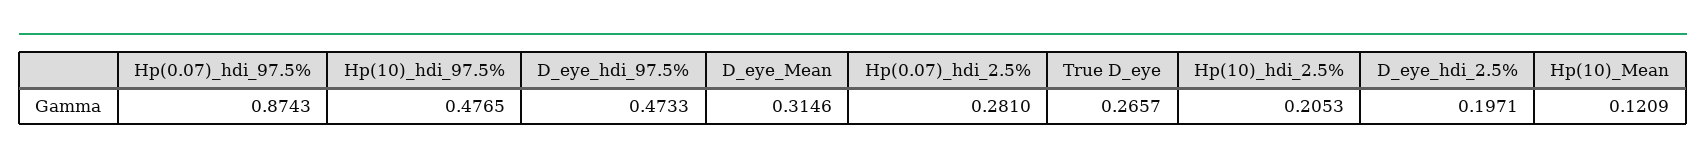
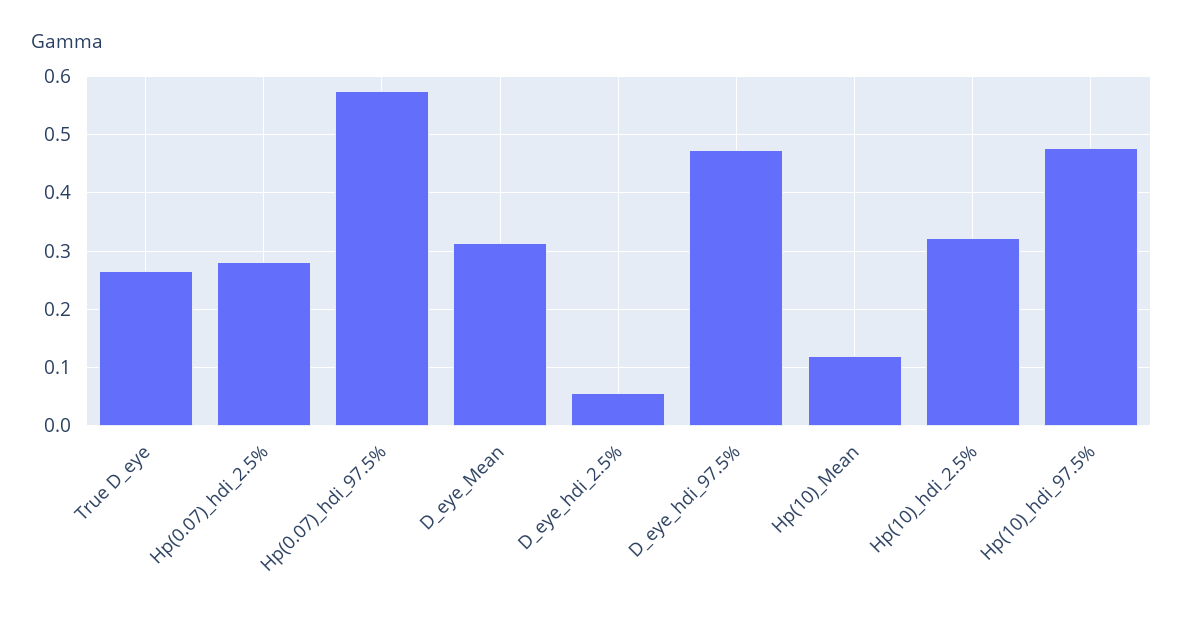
  {
-   "Hp(0.07)_hdi_97.5%": 0.8743,
+   "Hp(0.07)_hdi_97.5%": 0.58,
    "Hp(10)_hdi_97.5%": 0.4765,
    "D_eye_hdi_97.5%": 0.4733,
    "D_eye_Mean": 0.3146,
    "Hp(0.07)_hdi_2.5%": 0.281,
    "True D_eye": 0.2657,
-   "Hp(10)_hdi_2.5%": 0.2053,
+   "Hp(10)_hdi_2.5%": 0.32,
-   "D_eye_hdi_2.5%": 0.1971,
+   "D_eye_hdi_2.5%": 0.06,
    "Hp(10)_Mean": 0.1209
  }

